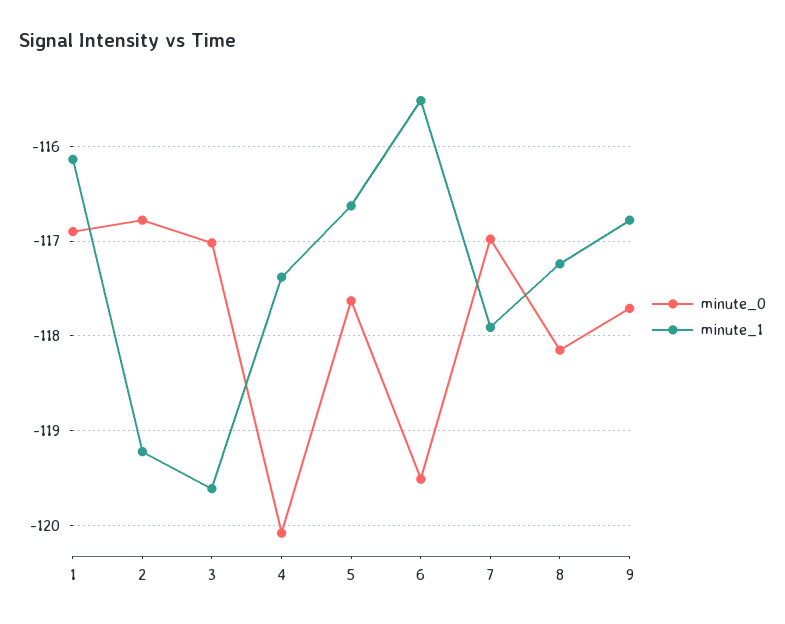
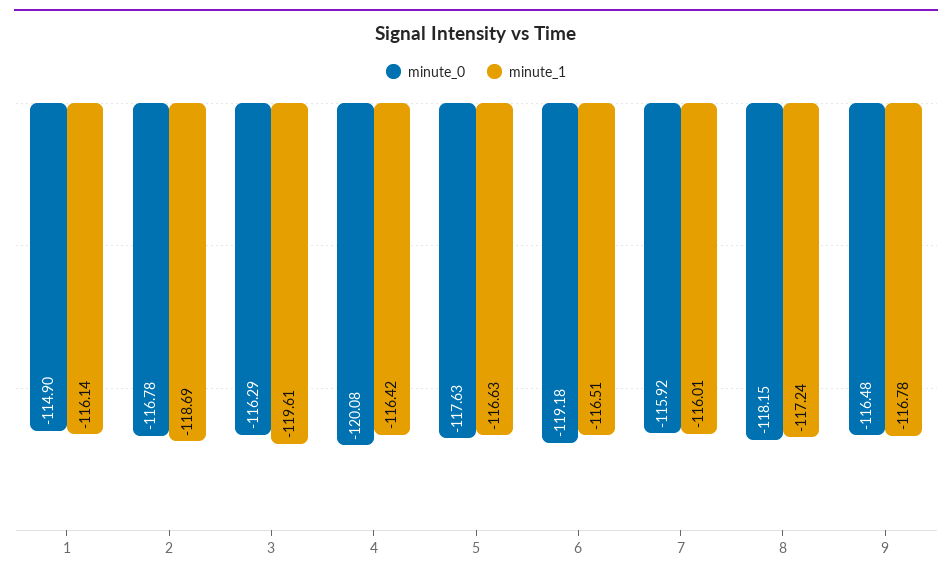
  {
    "minute_0": {
-     "1": -116.9,
+     "1": -114.9,
      "2": -116.78,
-     "3": -117,
+     "3": -116.29,
      "4": -120.08,
      "5": -117.63,
-     "6": -119.5,
+     "6": -119.18,
-     "7": -117,
+     "7": -115.92,
      "8": -118.15,
-     "9": -117.7
+     "9": -116.48
    },
    "minute_1": {
      "1": -116.14,
-     "2": -119.2,
+     "2": -118.69,
      "3": -119.61,
-     "4": -117.4,
+     "4": -116.42,
      "5": -116.63,
-     "6": -115.5,
+     "6": -116.51,
-     "7": -117.9,
+     "7": -116.01,
      "8": -117.24,
      "9": -116.78
    }
  }

